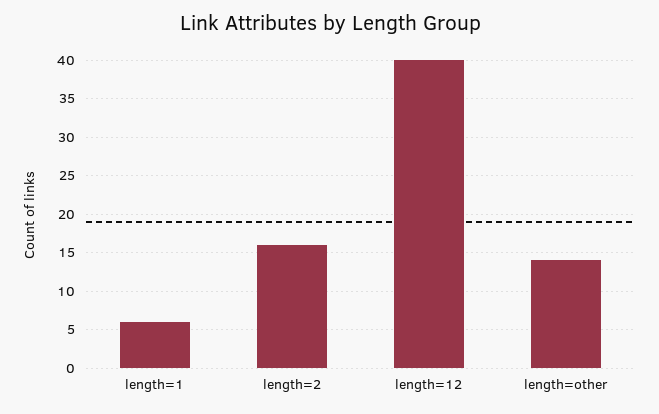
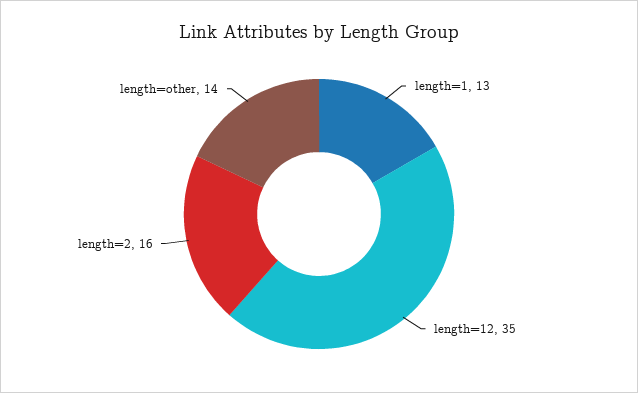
  {
-   "length=1": 6,
+   "length=1": 13,
    "length=2": 16,
-   "length=12": 40,
+   "length=12": 35,
    "length=other": 14
  }

